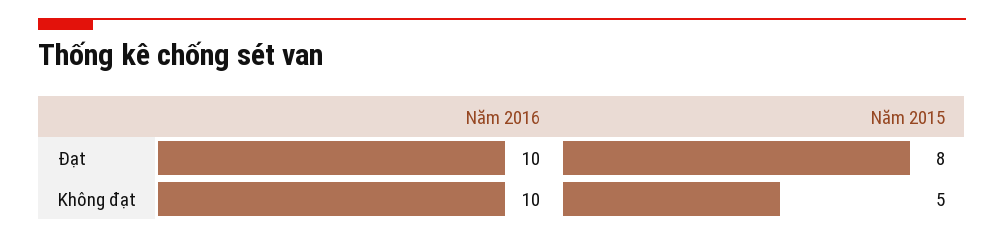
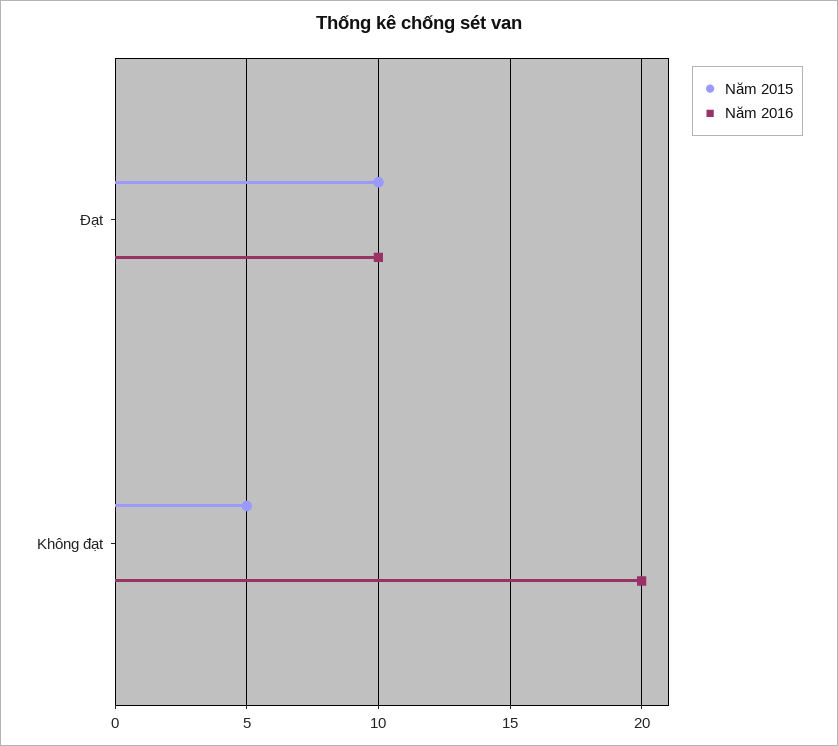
  {
    "Năm 2016": {
      "Đạt": 10,
-     "Không đạt": 10
+     "Không đạt": 20
    },
    "Năm 2015": {
-     "Đạt": 8,
+     "Đạt": 10,
      "Không đạt": 5
    }
  }

